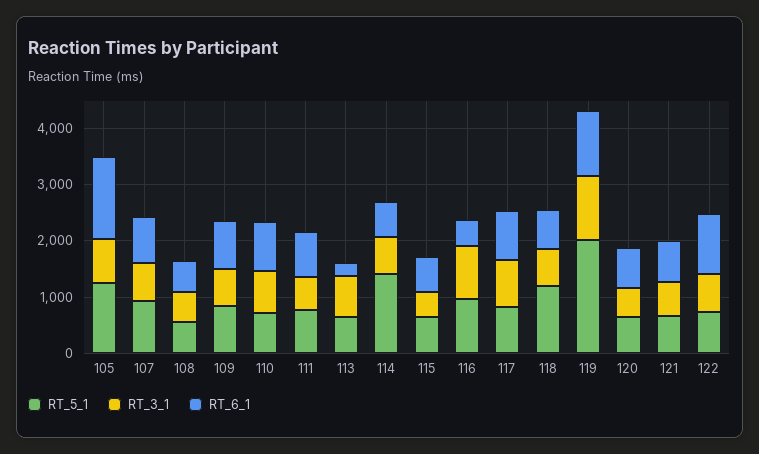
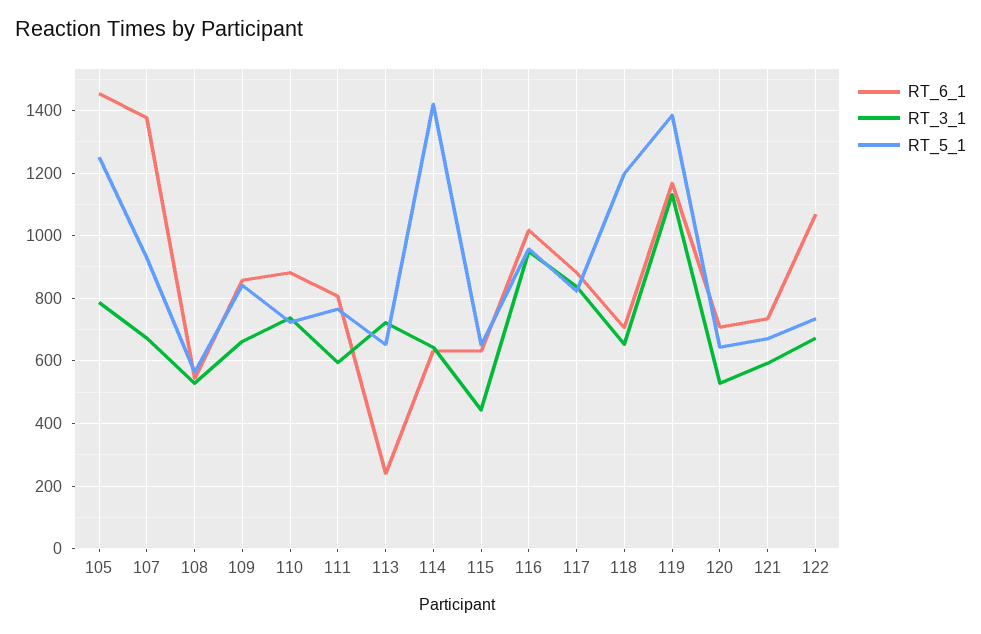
  {
    "RT_5_1": {
      "105": 1260,
      "107": 940,
      "108": 560,
      "109": 840,
      "110": 720,
      "111": 760,
      "113": 660,
      "114": 1420,
      "115": 660,
      "116": 960,
      "117": 820,
      "118": 1200,
-     "119": 2000,
+     "119": 1380,
      "120": 640,
      "121": 680,
      "122": 740
    },
    "RT_3_1": {
      "105": 780,
      "107": 680,
      "108": 520,
      "109": 660,
      "110": 740,
      "111": 600,
      "113": 720,
      "114": 640,
      "115": 440,
      "116": 960,
      "117": 840,
      "118": 660,
      "119": 1140,
      "120": 520,
      "121": 600,
      "122": 680
    },
    "RT_6_1": {
      "105": 1460,
-     "107": 800,
+     "107": 1380,
      "108": 540,
      "109": 860,
      "110": 880,
      "111": 800,
      "113": 240,
      "114": 640,
      "115": 640,
-     "116": 400,
+     "116": 1020,
      "117": 880,
      "118": 700,
      "119": 1160,
      "120": 700,
      "121": 740,
      "122": 1060
    }
  }

